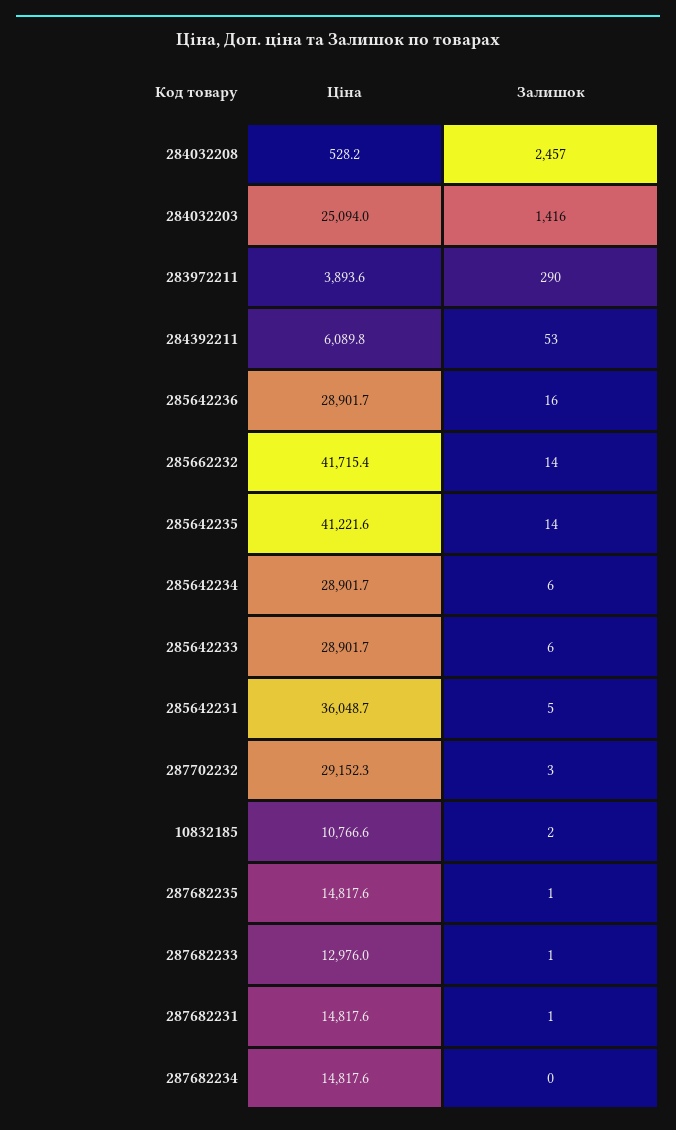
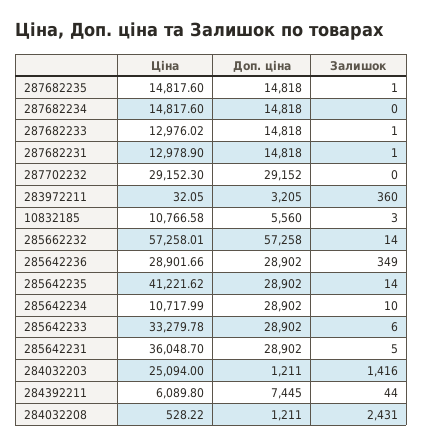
  {
    "Ціна": {
      "284032208": 528.22,
      "284032203": 25094,
-     "283972211": 3893.6,
+     "283972211": 32.05,
      "284392211": 6089.8,
      "285642236": 28901.66,
-     "285662232": 41715.4,
+     "285662232": 57258.01,
      "285642235": 41221.62,
-     "285642234": 28901.7,
+     "285642234": 10717.99,
-     "285642233": 28901.7,
+     "285642233": 33279.78,
      "285642231": 36048.7,
      "287702232": 29152.3,
      "10832185": 10766.58,
      "287682235": 14817.6,
      "287682233": 12976.02,
-     "287682231": 14817.6,
+     "287682231": 12978.9,
      "287682234": 14817.6
    },
    "Залишок": {
-     "284032208": 2457,
+     "284032208": 2431,
      "284032203": 1416,
-     "283972211": 290,
+     "283972211": 360,
-     "284392211": 53,
+     "284392211": 44,
-     "285642236": 16,
+     "285642236": 349,
      "285662232": 14,
      "285642235": 14,
-     "285642234": 6,
+     "285642234": 10,
      "285642233": 6,
      "285642231": 5,
-     "287702232": 3,
+     "287702232": 0,
-     "10832185": 2,
+     "10832185": 3,
      "287682235": 1,
      "287682233": 1,
      "287682231": 1,
      "287682234": 0
-   }
+   },
+   "Доп. ціна": {
+     "287682235": 14818,
+     "287682234": 14818,
+     "287682233": 14818,
+     "287682231": 14818,
+     "287702232": 29152,
+     "283972211": 3205,
+     "10832185": 5560,
+     "285662232": 57258,
+     "285642236": 28902,
+     "285642235": 28902,
+     "285642234": 28902,
+     "285642233": 28902,
+     "285642231": 28902,
+     "284032203": 1211,
+     "284392211": 7445,
+     "284032208": 1211
+   }
  }

